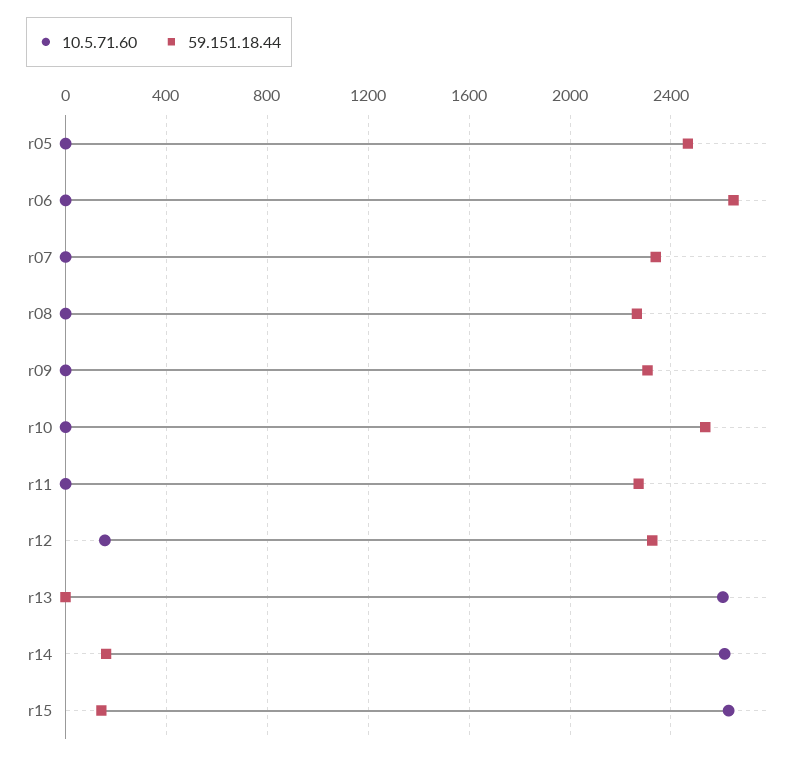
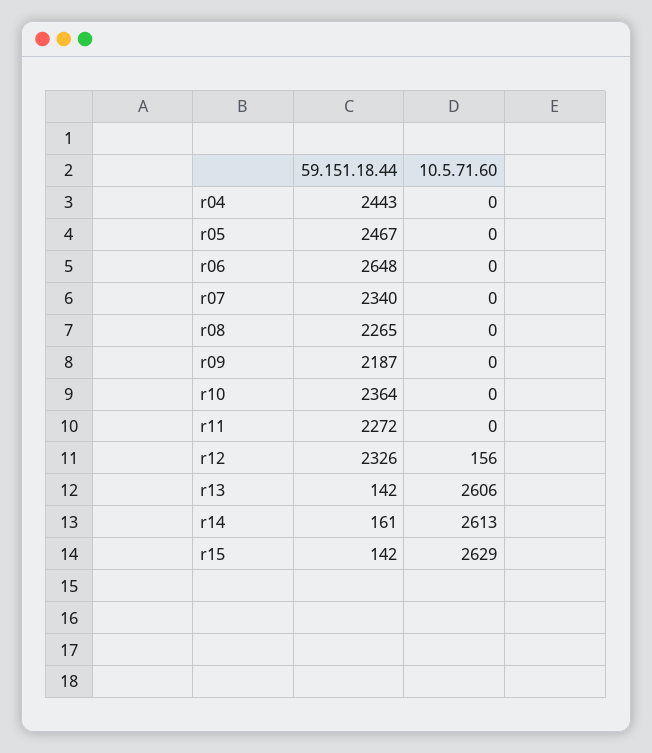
  {
    "10.5.71.60": {
      "r05": 0,
      "r06": 0,
      "r07": 0,
      "r08": 0,
      "r09": 0,
      "r10": 0,
      "r11": 0,
      "r12": 156,
      "r13": 2606,
      "r14": 2613,
-     "r15": 2629
+     "r15": 2629,
+     "r04": 0
    },
    "59.151.18.44": {
      "r05": 2467,
      "r06": 2648,
      "r07": 2340,
      "r08": 2265,
-     "r09": 2300,
+     "r09": 2187,
-     "r10": 2550,
+     "r10": 2364,
      "r11": 2272,
      "r12": 2326,
-     "r13": 0,
+     "r13": 142,
      "r14": 161,
-     "r15": 142
+     "r15": 142,
+     "r04": 2443
    }
  }

